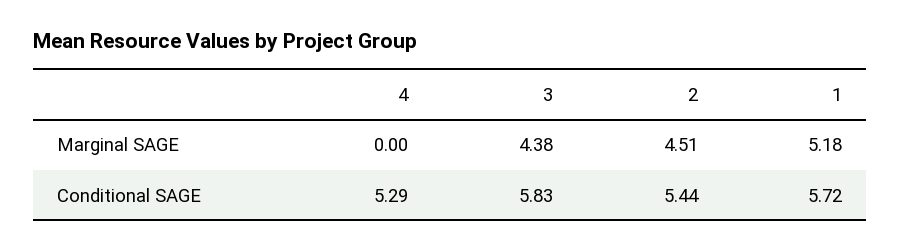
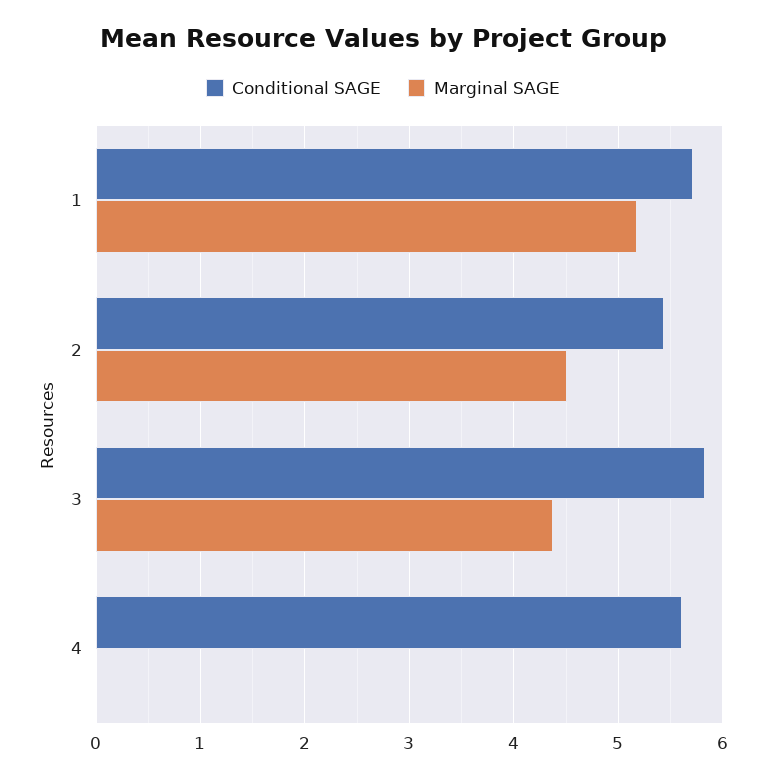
  {
    "Marginal SAGE": {
      "4": 0,
      "3": 4.38,
      "2": 4.51,
      "1": 5.18
    },
    "Conditional SAGE": {
-     "4": 5.29,
+     "4": 5.6,
      "3": 5.83,
      "2": 5.44,
      "1": 5.72
    }
  }

